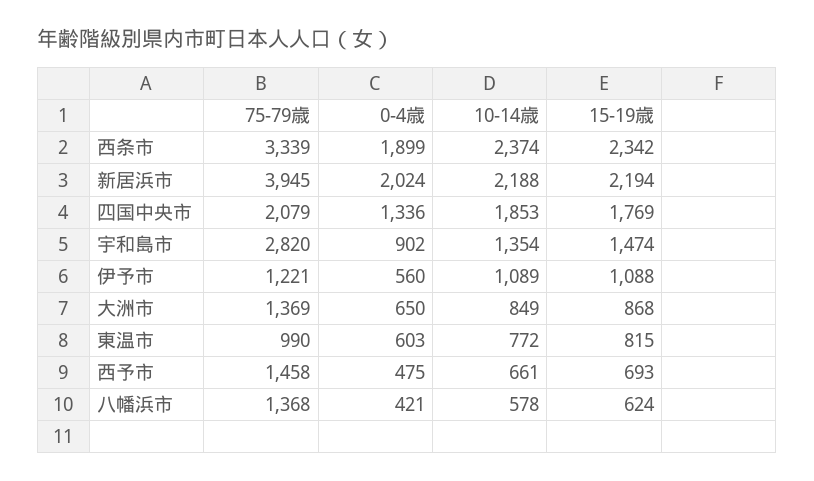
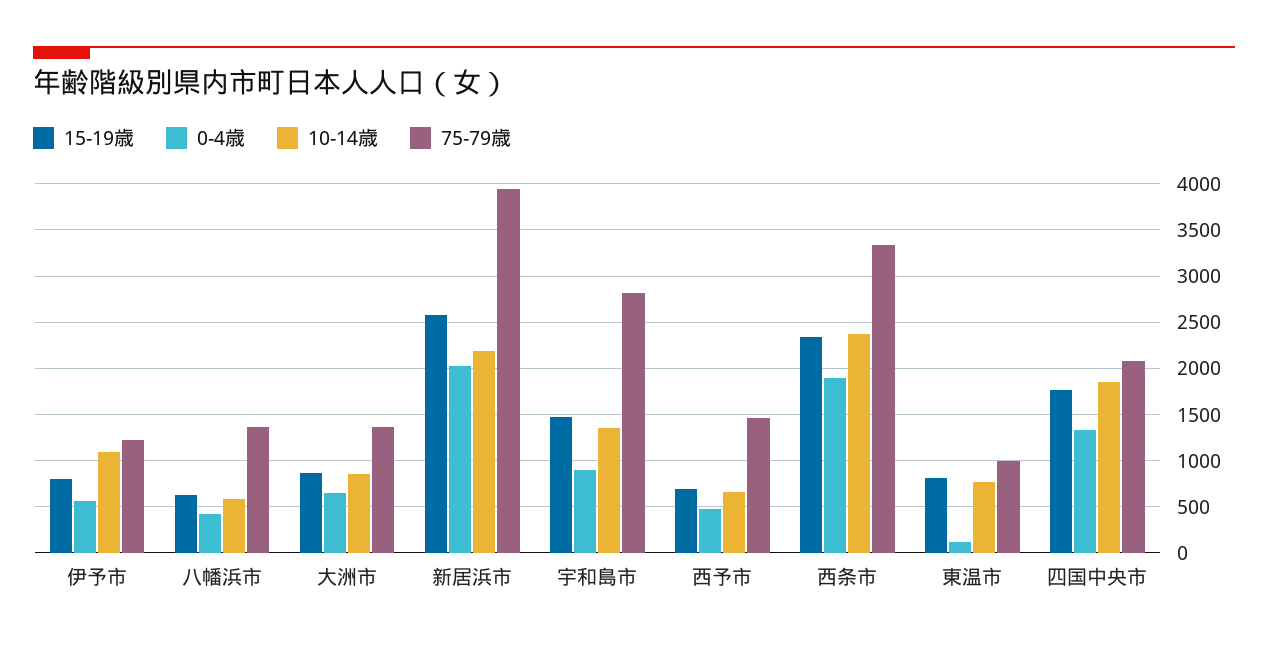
  {
    "75-79歳": {
      "西条市": 3339,
      "新居浜市": 3945,
      "四国中央市": 2079,
      "宇和島市": 2820,
      "伊予市": 1221,
      "大洲市": 1369,
      "東温市": 990,
      "西予市": 1458,
      "八幡浜市": 1368
    },
    "0-4歳": {
      "西条市": 1899,
      "新居浜市": 2024,
      "四国中央市": 1336,
      "宇和島市": 902,
      "伊予市": 560,
      "大洲市": 650,
-     "東温市": 603,
+     "東温市": 100,
      "西予市": 475,
      "八幡浜市": 421
    },
    "10-14歳": {
      "西条市": 2374,
      "新居浜市": 2188,
      "四国中央市": 1853,
      "宇和島市": 1354,
      "伊予市": 1089,
      "大洲市": 849,
      "東温市": 772,
      "西予市": 661,
      "八幡浜市": 578
    },
    "15-19歳": {
      "西条市": 2342,
-     "新居浜市": 2194,
+     "新居浜市": 2600,
      "四国中央市": 1769,
      "宇和島市": 1474,
-     "伊予市": 1088,
+     "伊予市": 800,
      "大洲市": 868,
      "東温市": 815,
      "西予市": 693,
      "八幡浜市": 624
    }
  }

